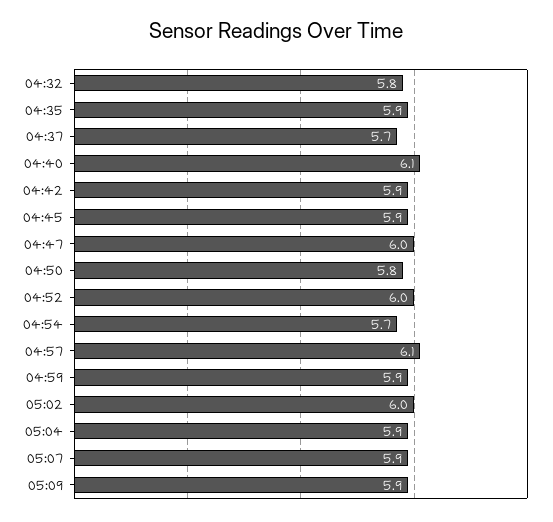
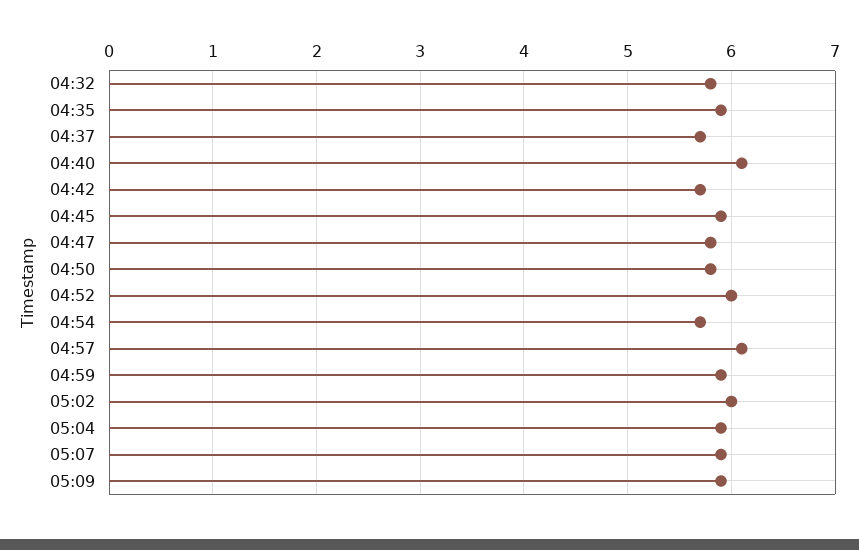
  {
    "04:32": 5.8,
    "04:35": 5.9,
    "04:37": 5.7,
    "04:40": 6.1,
-   "04:42": 5.9,
+   "04:42": 5.7,
    "04:45": 5.9,
-   "04:47": 6,
+   "04:47": 5.8,
    "04:50": 5.8,
    "04:52": 6,
    "04:54": 5.7,
    "04:57": 6.1,
    "04:59": 5.9,
    "05:02": 6,
    "05:04": 5.9,
    "05:07": 5.9,
    "05:09": 5.9
  }

